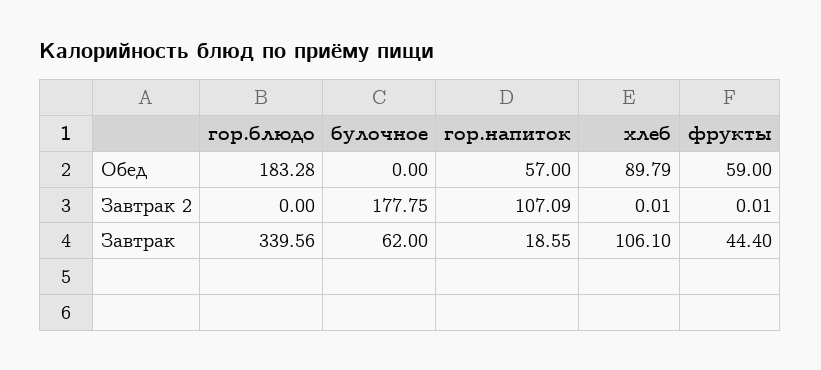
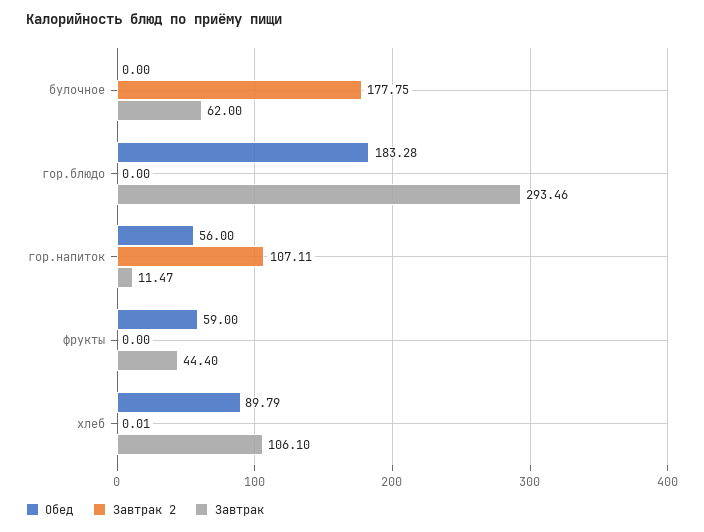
  {
    "Обед": {
      "гор.блюдо": 183.28,
      "булочное": 0,
-     "гор.напиток": 57,
+     "гор.напиток": 56,
      "хлеб": 89.79,
      "фрукты": 59
    },
    "Завтрак 2": {
      "гор.блюдо": 0,
      "булочное": 177.75,
-     "гор.напиток": 107.09,
+     "гор.напиток": 107.11,
      "хлеб": 0.01,
-     "фрукты": 0.01
+     "фрукты": 0
    },
    "Завтрак": {
-     "гор.блюдо": 339.56,
+     "гор.блюдо": 293.46,
      "булочное": 62,
-     "гор.напиток": 18.55,
+     "гор.напиток": 11.47,
      "хлеб": 106.1,
      "фрукты": 44.4
    }
  }

